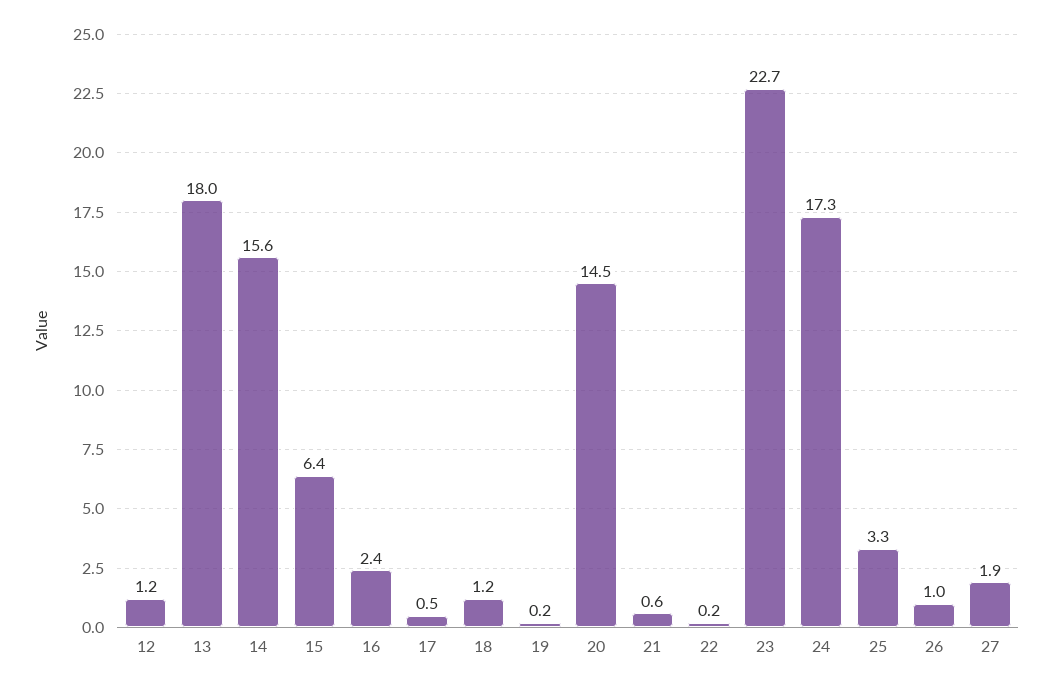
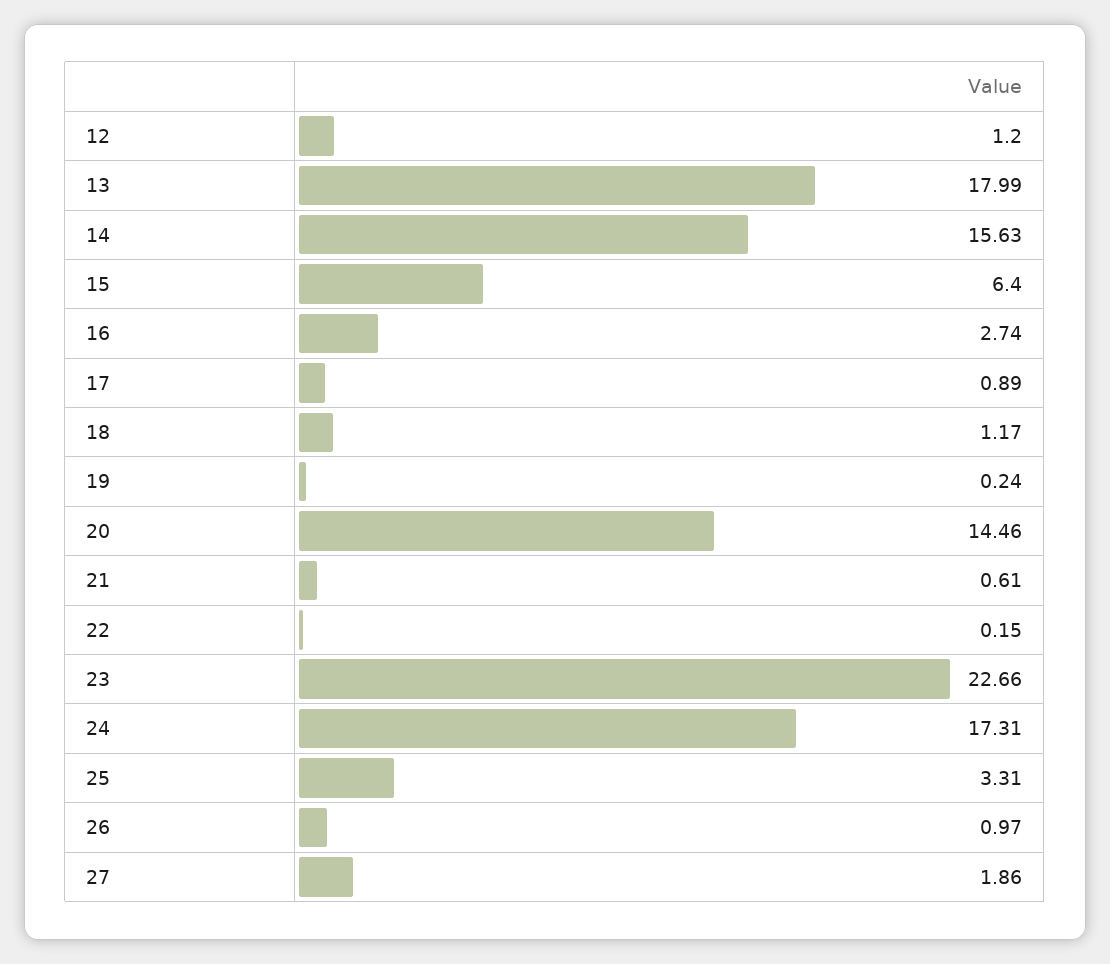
  {
    "12": 1.2,
    "13": 17.99,
    "14": 15.63,
    "15": 6.4,
-   "16": 2.4,
+   "16": 2.74,
-   "17": 0.5,
+   "17": 0.89,
    "18": 1.17,
    "19": 0.24,
    "20": 14.46,
    "21": 0.61,
    "22": 0.15,
    "23": 22.66,
    "24": 17.31,
    "25": 3.31,
    "26": 0.97,
    "27": 1.86
  }

